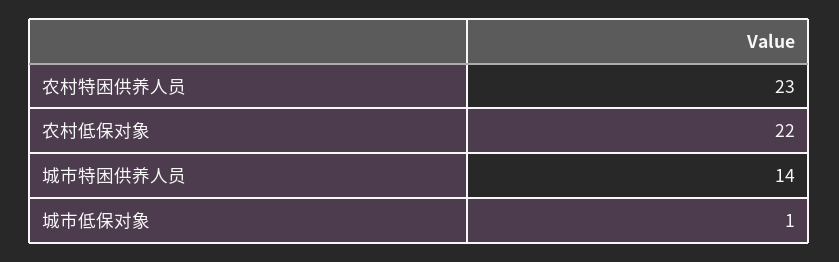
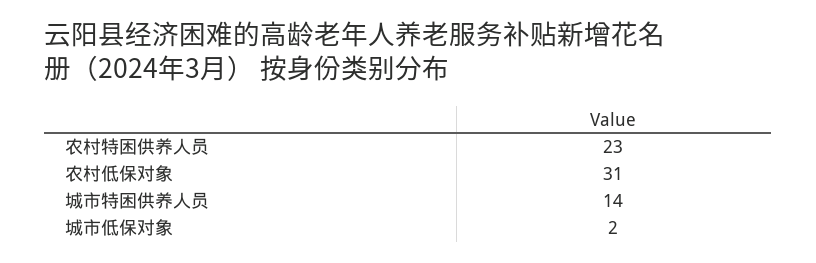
  {
    "农村特困供养人员": 23,
-   "农村低保对象": 22,
+   "农村低保对象": 31,
    "城市特困供养人员": 14,
-   "城市低保对象": 1
+   "城市低保对象": 2
  }

